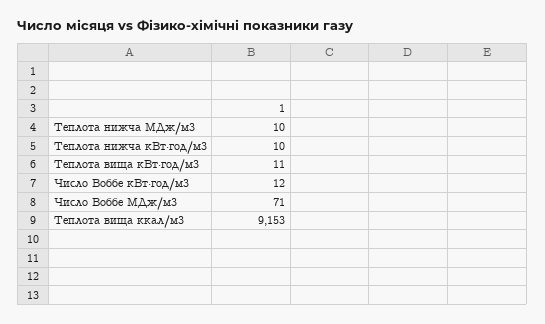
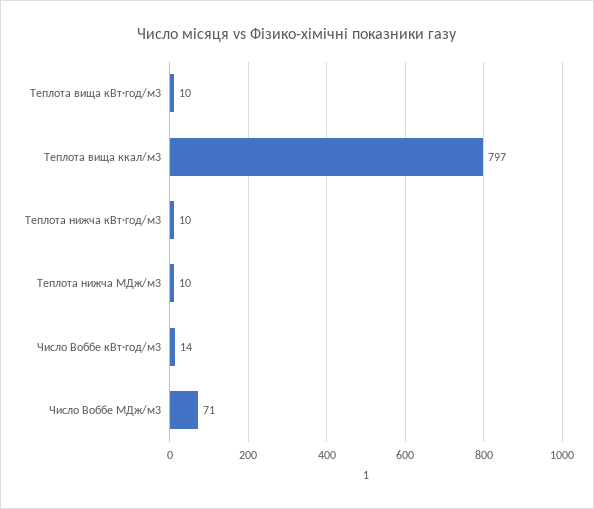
  {
    "Теплота нижча МДж/м3": 10,
    "Теплота нижча кВт·год/м3": 10,
-   "Теплота вища кВт·год/м3": 11,
+   "Теплота вища кВт·год/м3": 10,
-   "Число Воббе кВт·год/м3": 12,
+   "Число Воббе кВт·год/м3": 14,
    "Число Воббе МДж/м3": 71,
-   "Теплота вища ккал/м3": 9153
+   "Теплота вища ккал/м3": 797
  }

